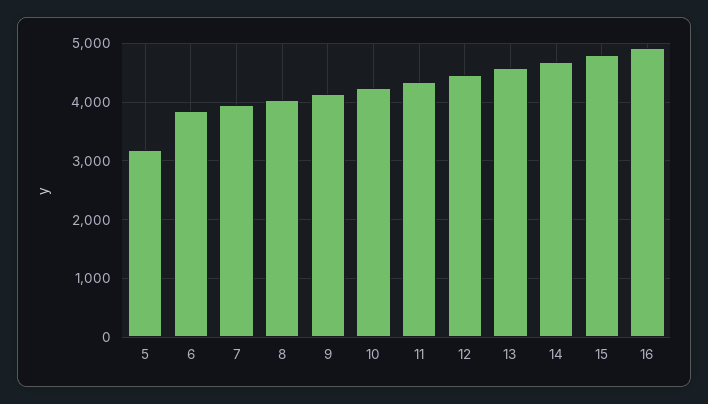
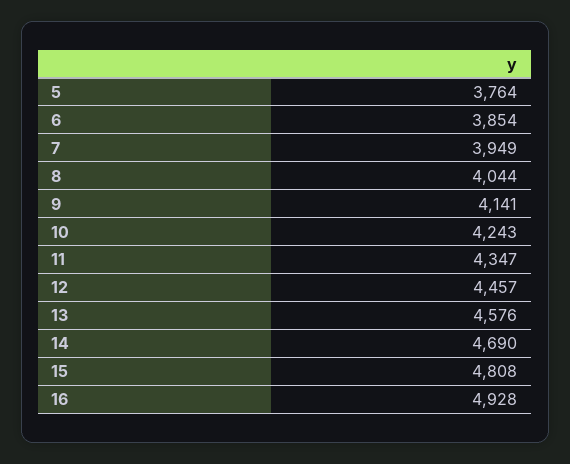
  {
-   "5": 3200,
+   "5": 3764,
    "6": 3854,
    "7": 3949,
    "8": 4044,
    "9": 4141,
    "10": 4243,
    "11": 4347,
    "12": 4457,
    "13": 4576,
    "14": 4690,
    "15": 4808,
    "16": 4928
  }

